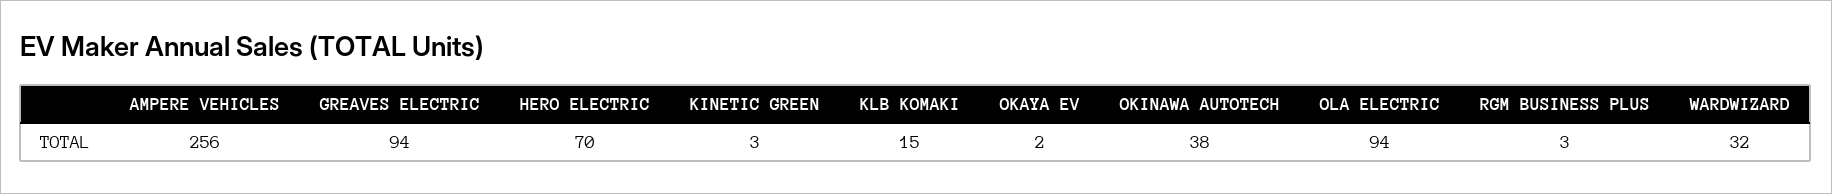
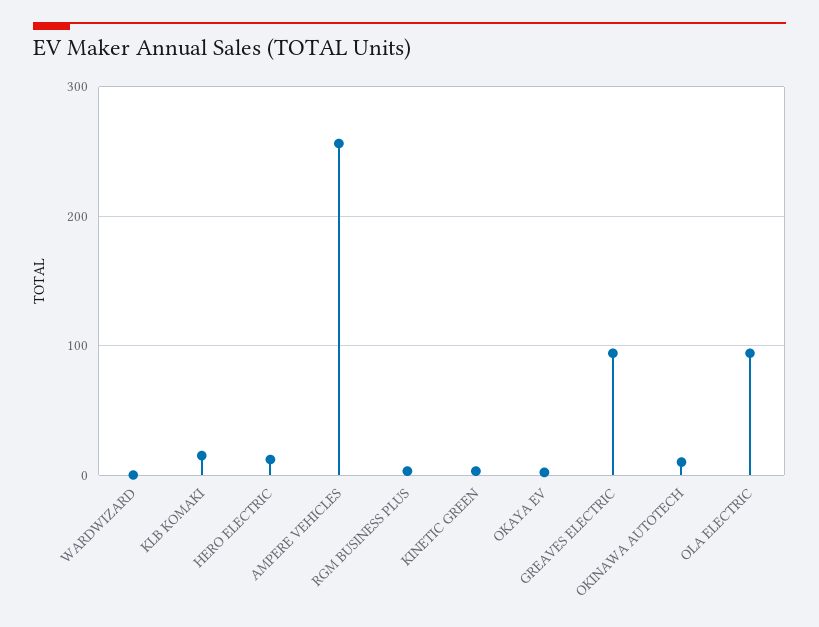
  {
    "AMPERE VEHICLES": 256,
    "GREAVES ELECTRIC": 94,
-   "HERO ELECTRIC": 70,
+   "HERO ELECTRIC": 10,
    "KINETIC GREEN": 3,
    "KLB KOMAKI": 15,
    "OKAYA EV": 2,
-   "OKINAWA AUTOTECH": 38,
+   "OKINAWA AUTOTECH": 10,
    "OLA ELECTRIC": 94,
    "RGM BUSINESS PLUS": 3,
-   "WARDWIZARD": 32
+   "WARDWIZARD": 0
  }

